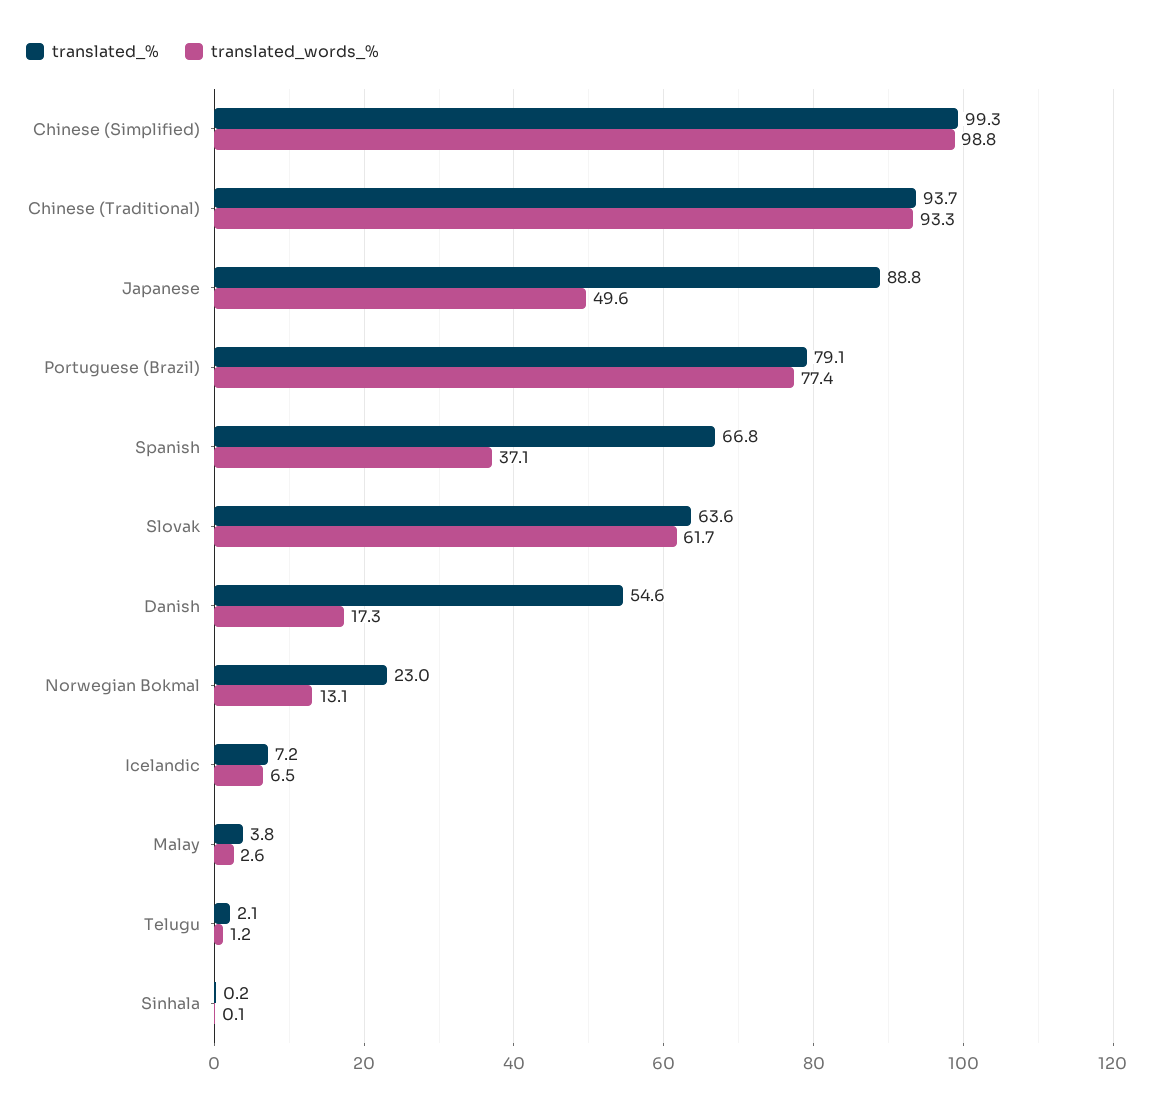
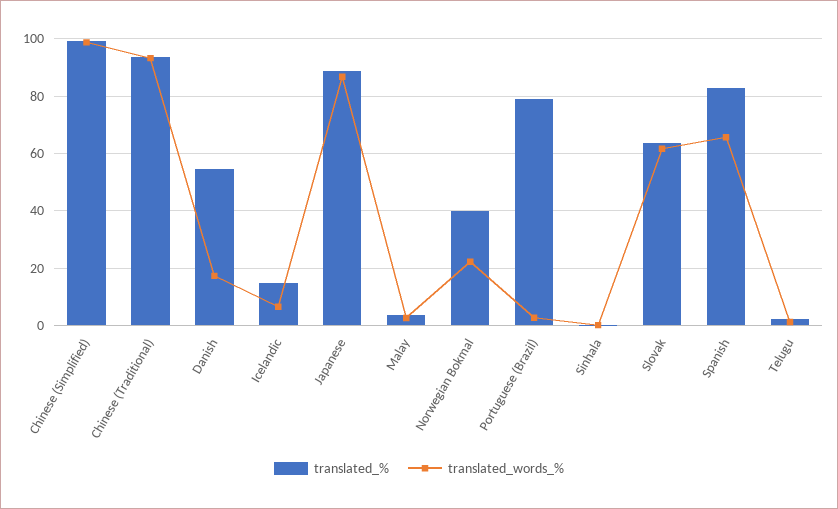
  {
    "translated_%": {
      "Chinese (Simplified)": 99.3,
      "Chinese (Traditional)": 93.7,
      "Japanese": 88.8,
      "Portuguese (Brazil)": 79.1,
-     "Spanish": 66.8,
+     "Spanish": 82.5,
      "Slovak": 63.6,
      "Danish": 54.6,
-     "Norwegian Bokmal": 23,
+     "Norwegian Bokmal": 40,
-     "Icelandic": 7.2,
+     "Icelandic": 15,
      "Malay": 3.8,
      "Telugu": 2.1,
      "Sinhala": 0.2
    },
    "translated_words_%": {
      "Chinese (Simplified)": 98.8,
      "Chinese (Traditional)": 93.3,
-     "Japanese": 49.6,
+     "Japanese": 87.5,
-     "Portuguese (Brazil)": 77.4,
+     "Portuguese (Brazil)": 2.5,
-     "Spanish": 37.1,
+     "Spanish": 65,
      "Slovak": 61.7,
      "Danish": 17.3,
-     "Norwegian Bokmal": 13.1,
+     "Norwegian Bokmal": 22.5,
      "Icelandic": 6.5,
      "Malay": 2.6,
      "Telugu": 1.2,
      "Sinhala": 0.1
    }
  }

